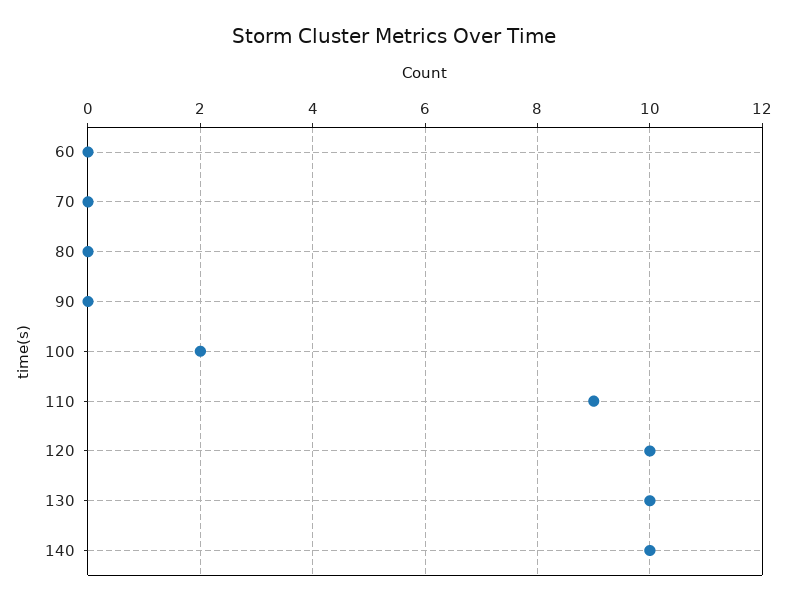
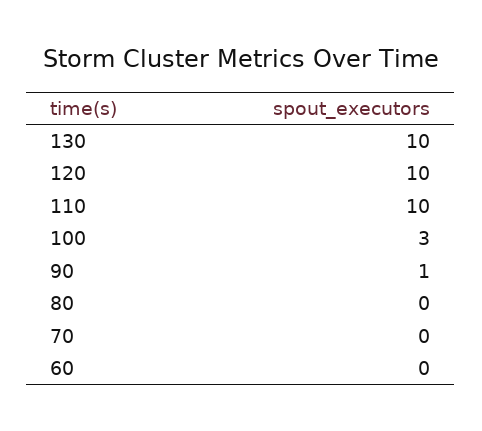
  {
    "60": 0,
    "70": 0,
    "80": 0,
-   "90": 0,
+   "90": 1,
-   "100": 2,
+   "100": 3,
-   "110": 9,
+   "110": 10,
    "120": 10,
-   "130": 10,
+   "130": 10
-   "140": 10
  }

